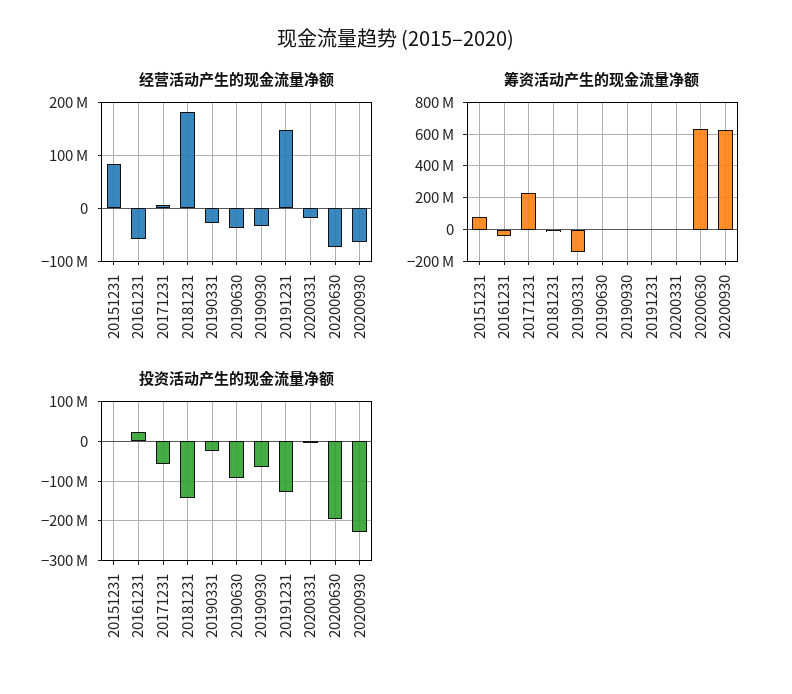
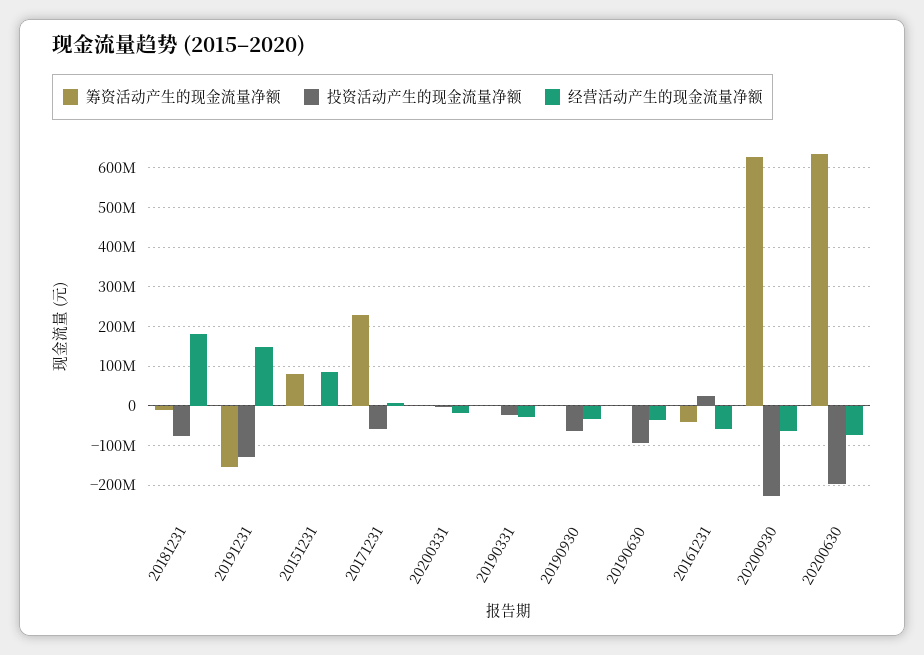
  {
    "经营活动产生的现金流量净额": {
      "20151231": 80000000,
      "20161231": -60000000,
      "20171231": 0,
      "20181231": 180000000,
      "20190331": -20000000,
      "20190630": -40000000,
      "20190930": -40000000,
      "20191231": 140000000,
      "20200331": -20000000,
      "20200630": -80000000,
      "20200930": -60000000
    },
    "筹资活动产生的现金流量净额": {
      "20151231": 80000000,
      "20161231": -40000000,
      "20171231": 220000000,
      "20181231": -20000000,
-     "20190331": -150000000,
+     "20190331": 0,
      "20190630": 0,
      "20190930": 0,
-     "20191231": 0,
+     "20191231": -160000000,
      "20200331": 0,
      "20200630": 640000000,
      "20200930": 620000000
    },
    "投资活动产生的现金流量净额": {
      "20151231": 0,
      "20161231": 20000000,
      "20171231": -60000000,
-     "20181231": -140000000,
+     "20181231": -80000000,
      "20190331": -20000000,
      "20190630": -100000000,
      "20190930": -60000000,
      "20191231": -120000000,
      "20200331": 0,
      "20200630": -200000000,
      "20200930": -220000000
    }
  }

